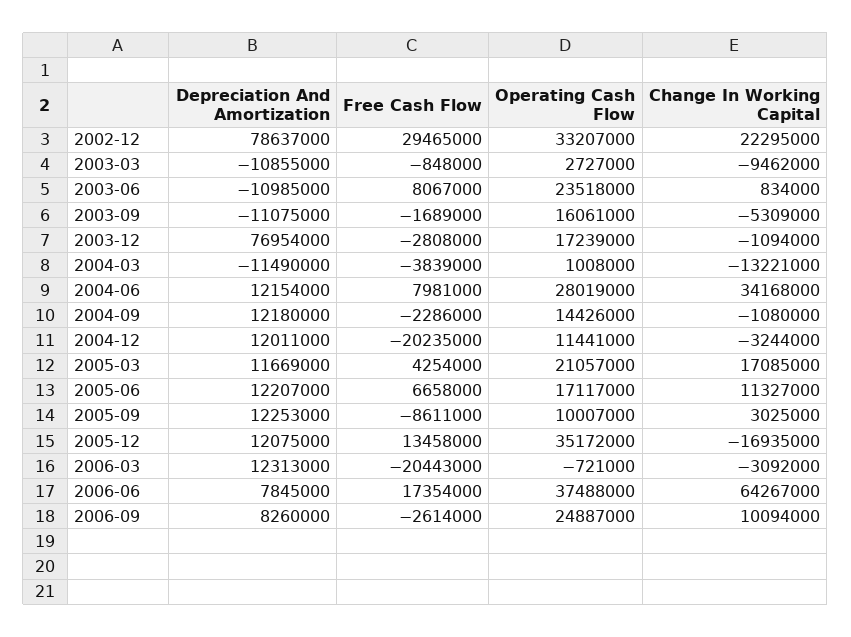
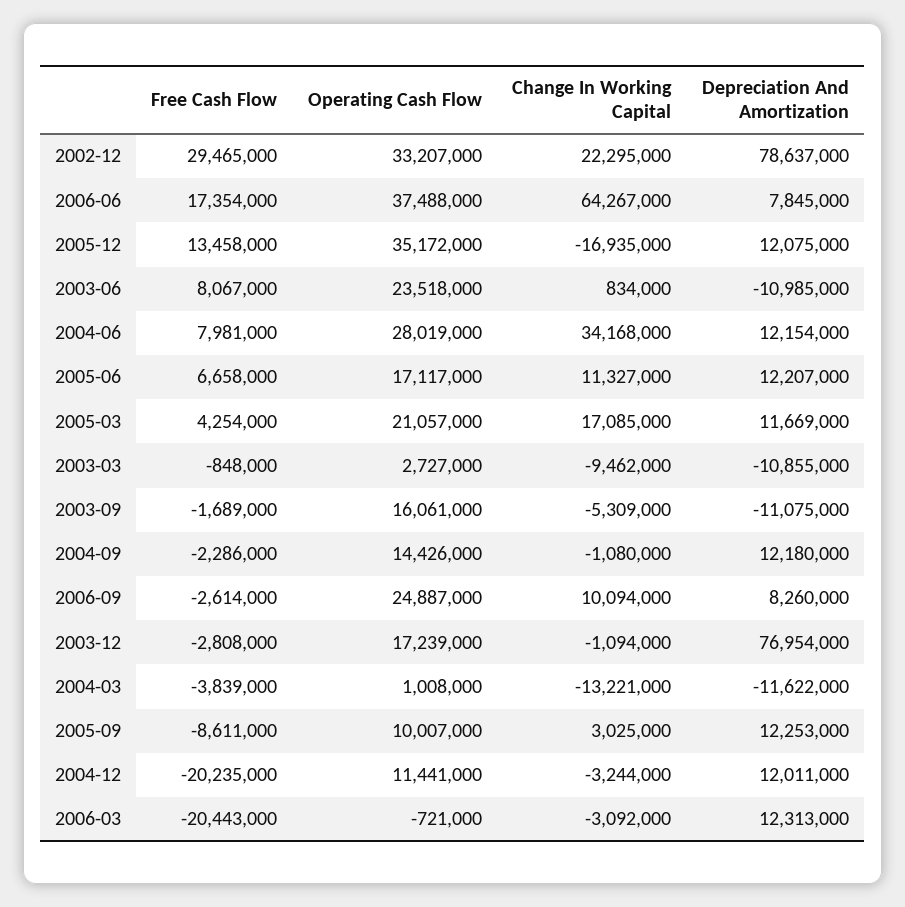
  {
    "Depreciation And Amortization": {
      "2002-12": 78637000,
      "2003-03": -10855000,
      "2003-06": -10985000,
      "2003-09": -11075000,
      "2003-12": 76954000,
-     "2004-03": -11490000,
+     "2004-03": -11622000,
      "2004-06": 12154000,
      "2004-09": 12180000,
      "2004-12": 12011000,
      "2005-03": 11669000,
      "2005-06": 12207000,
      "2005-09": 12253000,
      "2005-12": 12075000,
      "2006-03": 12313000,
      "2006-06": 7845000,
      "2006-09": 8260000
    },
    "Free Cash Flow": {
      "2002-12": 29465000,
      "2003-03": -848000,
      "2003-06": 8067000,
      "2003-09": -1689000,
      "2003-12": -2808000,
      "2004-03": -3839000,
      "2004-06": 7981000,
      "2004-09": -2286000,
      "2004-12": -20235000,
      "2005-03": 4254000,
      "2005-06": 6658000,
      "2005-09": -8611000,
      "2005-12": 13458000,
      "2006-03": -20443000,
      "2006-06": 17354000,
      "2006-09": -2614000
    },
    "Operating Cash Flow": {
      "2002-12": 33207000,
      "2003-03": 2727000,
      "2003-06": 23518000,
      "2003-09": 16061000,
      "2003-12": 17239000,
      "2004-03": 1008000,
      "2004-06": 28019000,
      "2004-09": 14426000,
      "2004-12": 11441000,
      "2005-03": 21057000,
      "2005-06": 17117000,
      "2005-09": 10007000,
      "2005-12": 35172000,
      "2006-03": -721000,
      "2006-06": 37488000,
      "2006-09": 24887000
    },
    "Change In Working Capital": {
      "2002-12": 22295000,
      "2003-03": -9462000,
      "2003-06": 834000,
      "2003-09": -5309000,
      "2003-12": -1094000,
      "2004-03": -13221000,
      "2004-06": 34168000,
      "2004-09": -1080000,
      "2004-12": -3244000,
      "2005-03": 17085000,
      "2005-06": 11327000,
      "2005-09": 3025000,
      "2005-12": -16935000,
      "2006-03": -3092000,
      "2006-06": 64267000,
      "2006-09": 10094000
    }
  }

